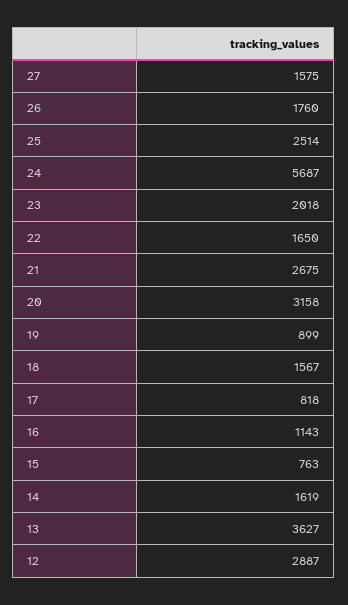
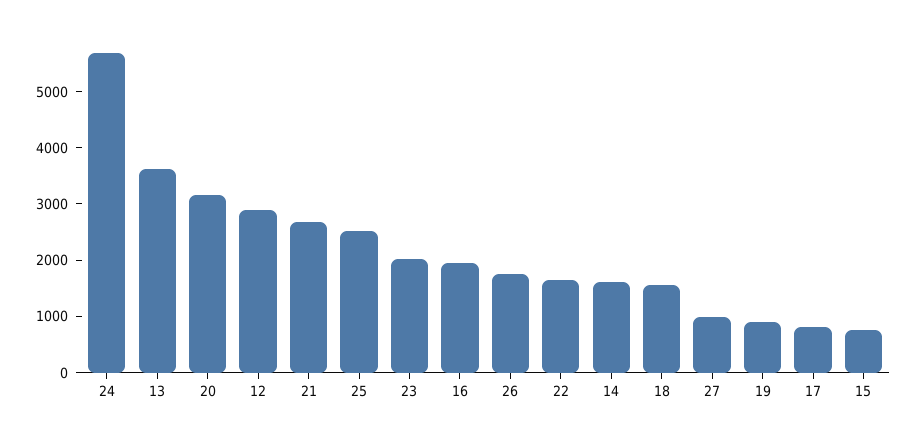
  {
-   "27": 1575,
+   "27": 1000,
    "26": 1760,
    "25": 2514,
    "24": 5687,
    "23": 2018,
    "22": 1650,
    "21": 2675,
    "20": 3158,
    "19": 899,
    "18": 1567,
    "17": 818,
-   "16": 1143,
+   "16": 2000,
    "15": 763,
    "14": 1619,
    "13": 3627,
    "12": 2887
  }

